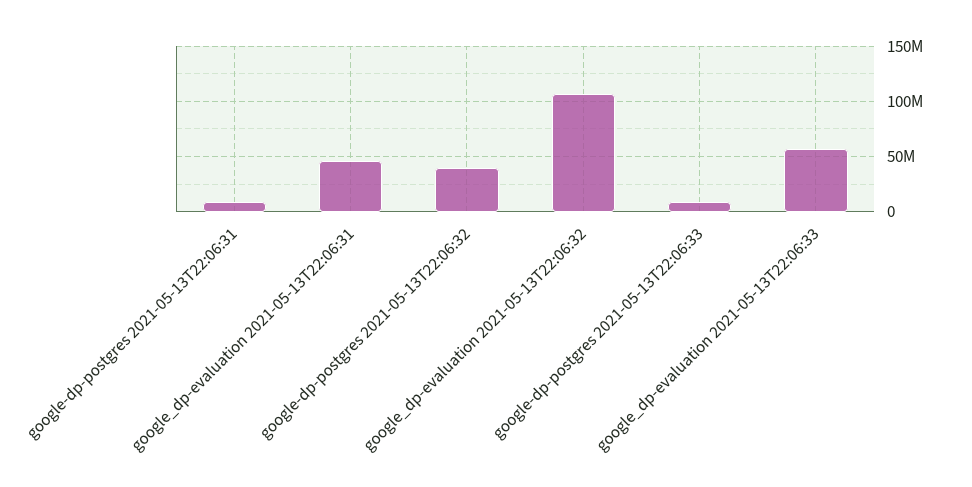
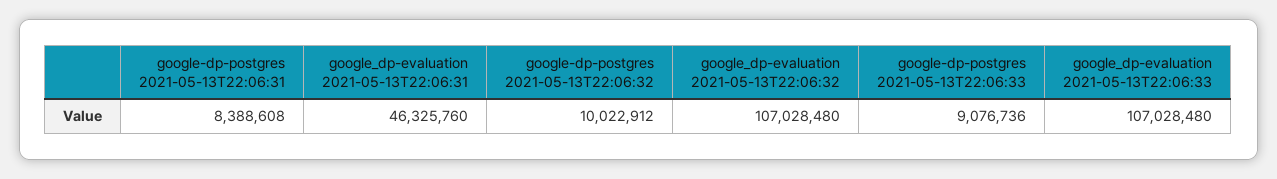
  {
    "google-dp-postgres 2021-05-13T22:06:31": 8388608,
    "google_dp-evaluation 2021-05-13T22:06:31": 46325760,
-   "google-dp-postgres 2021-05-13T22:06:32": 40000000,
+   "google-dp-postgres 2021-05-13T22:06:32": 10022912,
    "google_dp-evaluation 2021-05-13T22:06:32": 107028480,
    "google-dp-postgres 2021-05-13T22:06:33": 9076736,
-   "google_dp-evaluation 2021-05-13T22:06:33": 60000000
+   "google_dp-evaluation 2021-05-13T22:06:33": 107028480
  }

